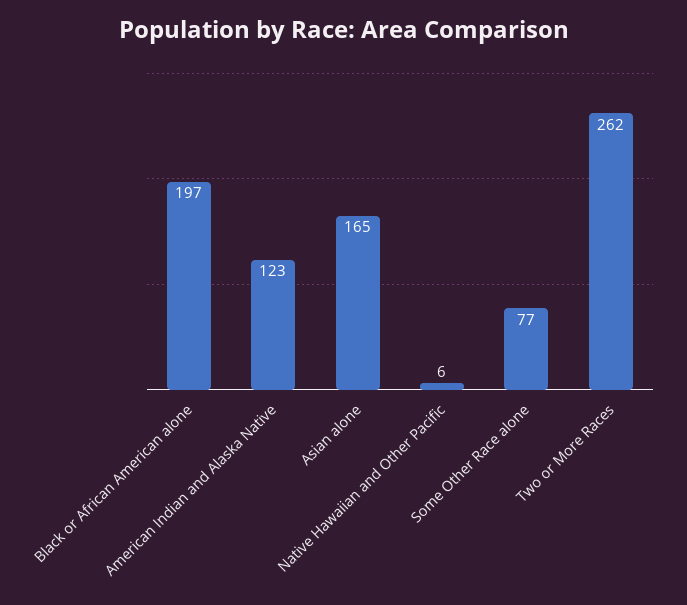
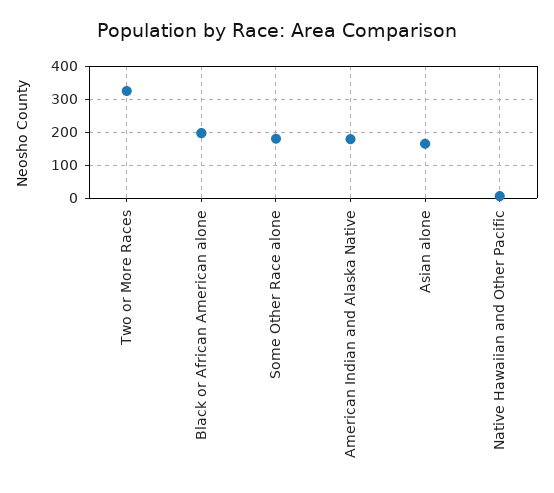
  {
    "Black or African American alone": 197,
-   "American Indian and Alaska Native": 123,
+   "American Indian and Alaska Native": 180,
    "Asian alone": 165,
    "Native Hawaiian and Other Pacific": 6,
-   "Some Other Race alone": 77,
+   "Some Other Race alone": 180,
-   "Two or More Races": 262
+   "Two or More Races": 320
  }

